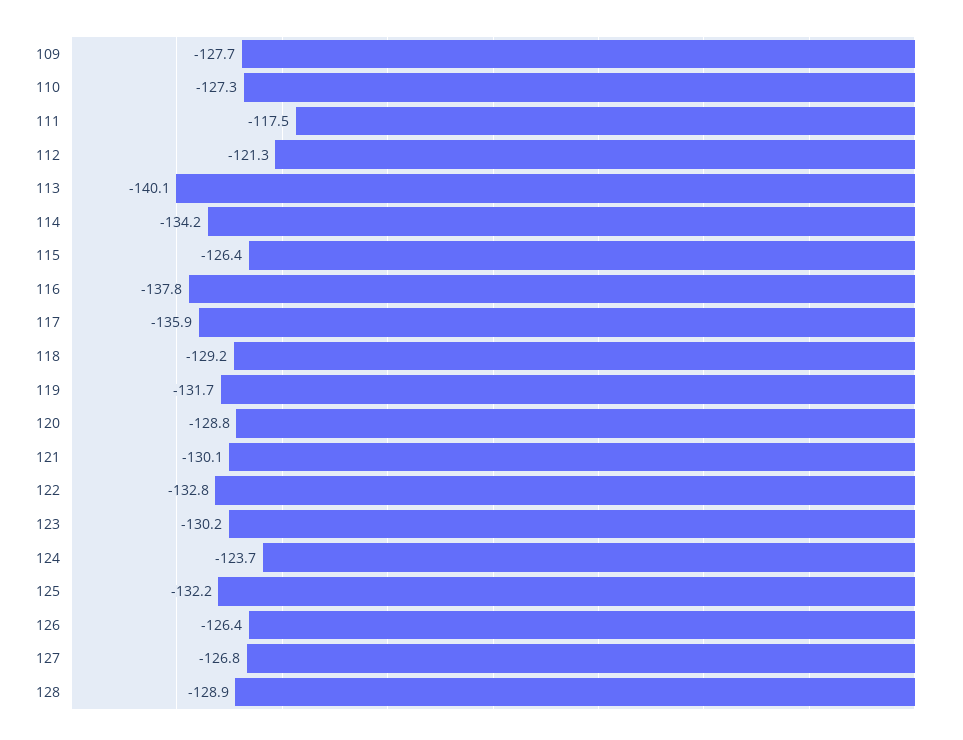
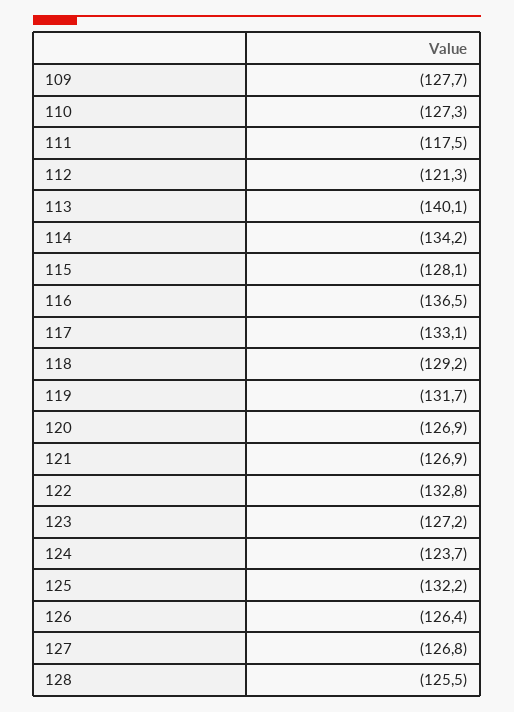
  {
    "109": -127.7,
    "110": -127.3,
    "111": -117.5,
    "112": -121.3,
    "113": -140.1,
    "114": -134.2,
-   "115": -126.4,
+   "115": -128.1,
-   "116": -137.8,
+   "116": -136.5,
-   "117": -135.9,
+   "117": -133.1,
    "118": -129.2,
    "119": -131.7,
-   "120": -128.8,
+   "120": -126.9,
-   "121": -130.1,
+   "121": -126.9,
    "122": -132.8,
-   "123": -130.2,
+   "123": -127.2,
    "124": -123.7,
    "125": -132.2,
    "126": -126.4,
    "127": -126.8,
-   "128": -128.9
+   "128": -125.5
  }

